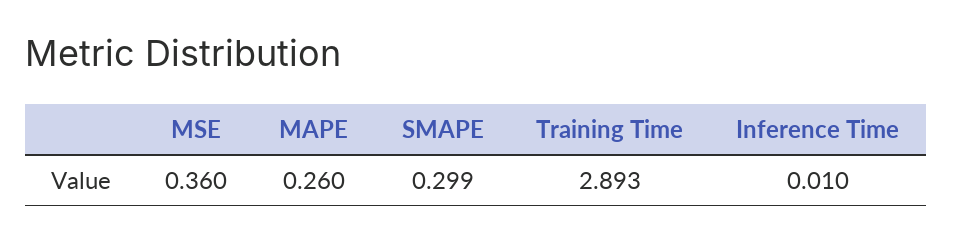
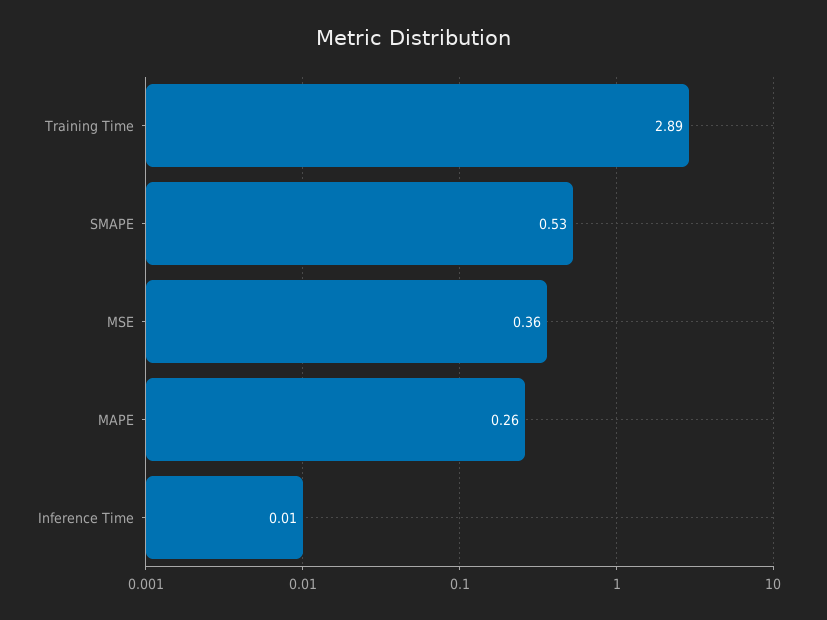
  {
    "MSE": 0.36,
    "MAPE": 0.26,
-   "SMAPE": 0.299,
+   "SMAPE": 0.53,
    "Training Time": 2.893,
    "Inference Time": 0.01
  }

